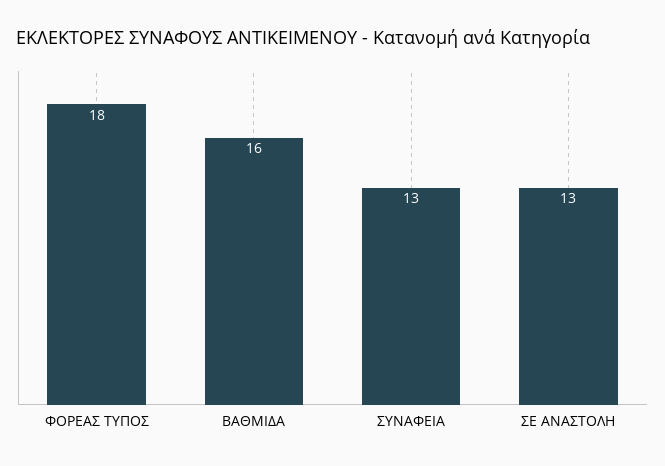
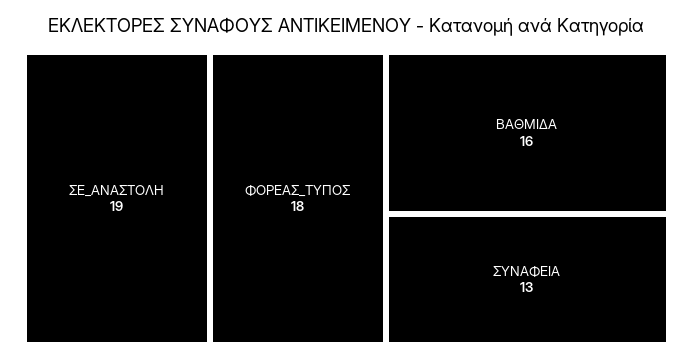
  {
    "ΦΟΡΕΑΣ ΤΥΠΟΣ": 18,
    "ΒΑΘΜΙΔΑ": 16,
    "ΣΥΝΑΦΕΙΑ": 13,
-   "ΣΕ ΑΝΑΣΤΟΛΗ": 13
+   "ΣΕ ΑΝΑΣΤΟΛΗ": 19
  }

